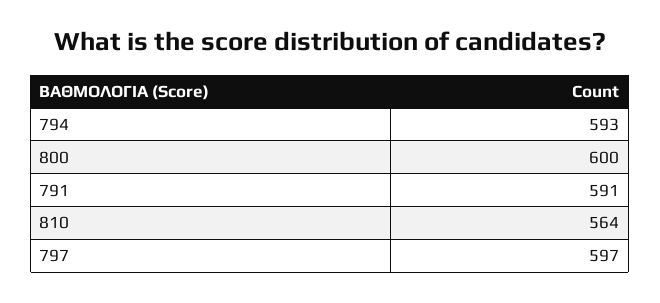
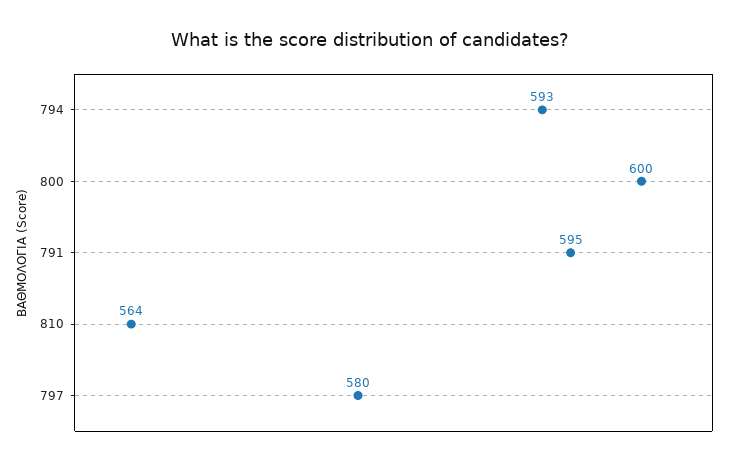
  {
    "794": 593,
    "800": 600,
-   "791": 591,
+   "791": 595,
    "810": 564,
-   "797": 597
+   "797": 580
  }

